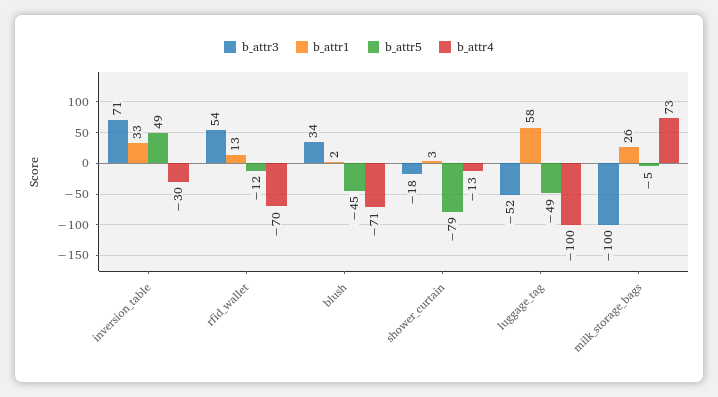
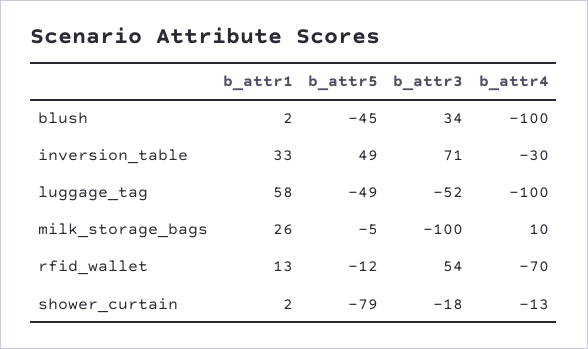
  {
    "b_attr3": {
      "inversion_table": 71,
      "rfid_wallet": 54,
      "blush": 34,
      "shower_curtain": -18,
      "luggage_tag": -52,
      "milk_storage_bags": -100
    },
    "b_attr1": {
      "inversion_table": 33,
      "rfid_wallet": 13,
      "blush": 2,
-     "shower_curtain": 3,
+     "shower_curtain": 2,
      "luggage_tag": 58,
      "milk_storage_bags": 26
    },
    "b_attr5": {
      "inversion_table": 49,
      "rfid_wallet": -12,
      "blush": -45,
      "shower_curtain": -79,
      "luggage_tag": -49,
      "milk_storage_bags": -5
    },
    "b_attr4": {
      "inversion_table": -30,
      "rfid_wallet": -70,
-     "blush": -71,
+     "blush": -100,
      "shower_curtain": -13,
      "luggage_tag": -100,
-     "milk_storage_bags": 73
+     "milk_storage_bags": 10
    }
  }

